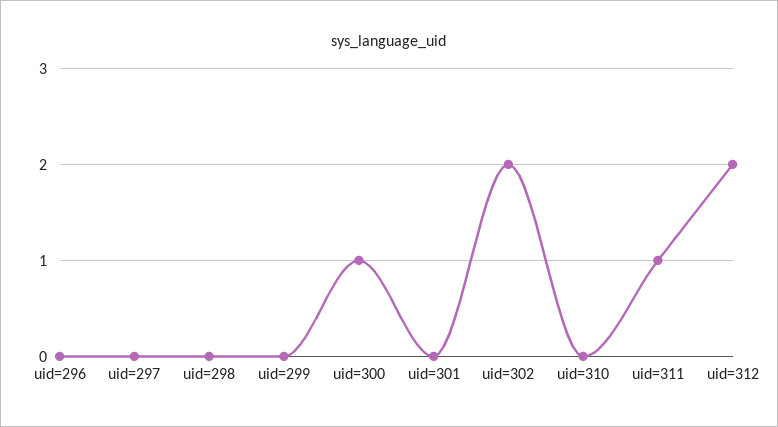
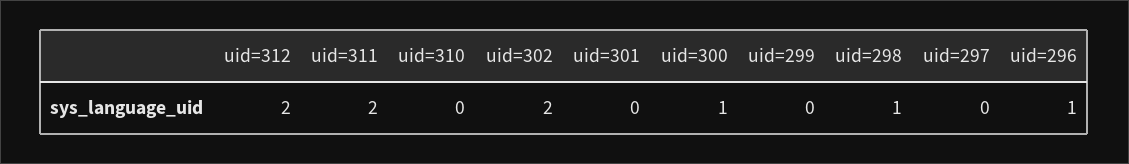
  {
-   "uid=296": 0,
+   "uid=296": 1,
    "uid=297": 0,
-   "uid=298": 0,
+   "uid=298": 1,
    "uid=299": 0,
    "uid=300": 1,
    "uid=301": 0,
    "uid=302": 2,
    "uid=310": 0,
-   "uid=311": 1,
+   "uid=311": 2,
    "uid=312": 2
  }

